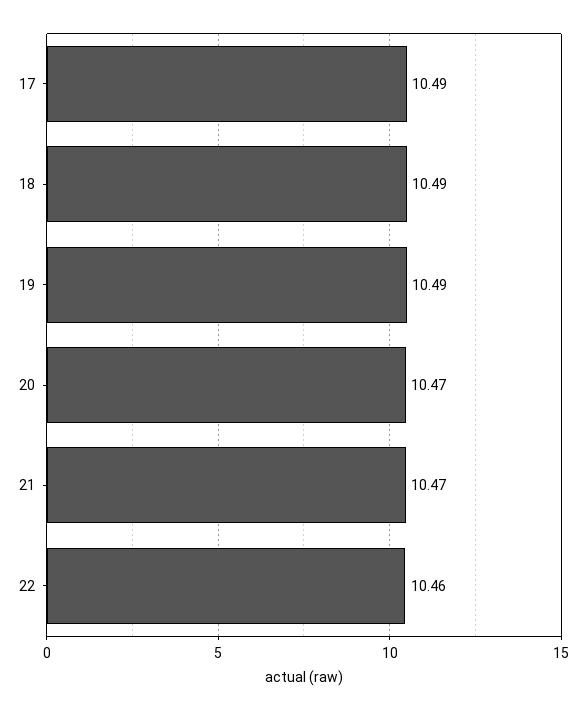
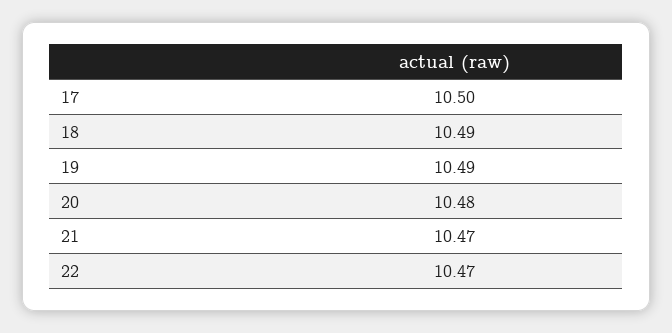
  {
-   "17": 10.49,
+   "17": 10.5,
    "18": 10.49,
    "19": 10.49,
-   "20": 10.47,
+   "20": 10.48,
    "21": 10.47,
-   "22": 10.46
+   "22": 10.47
  }

